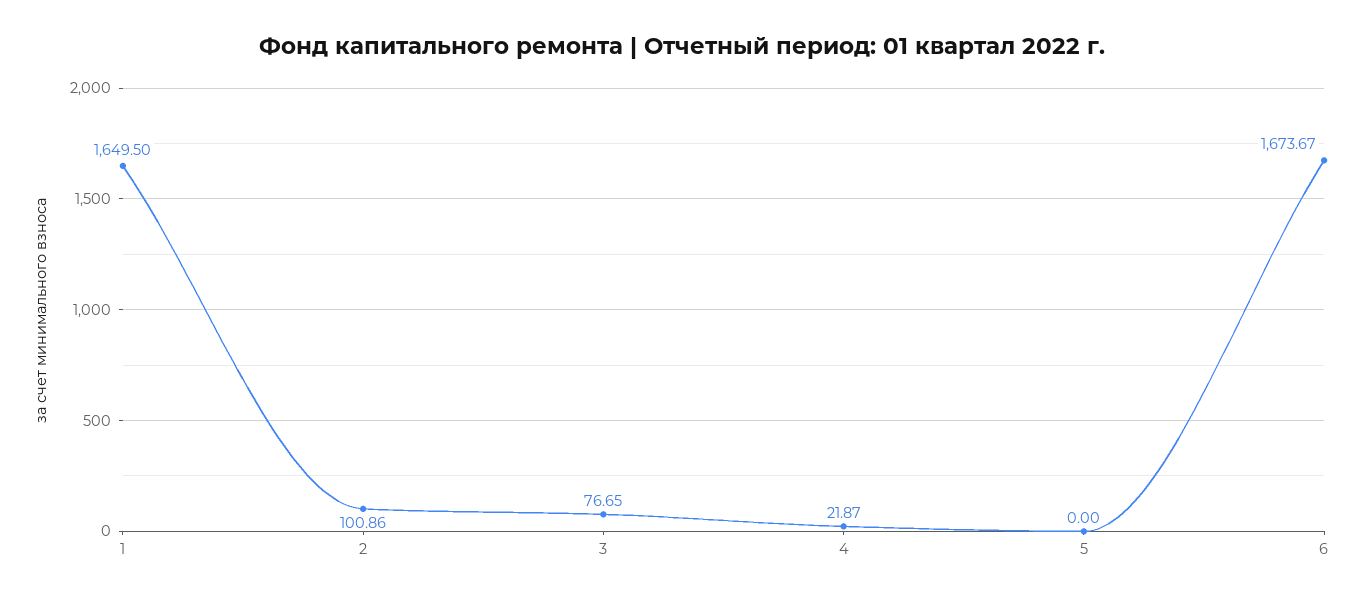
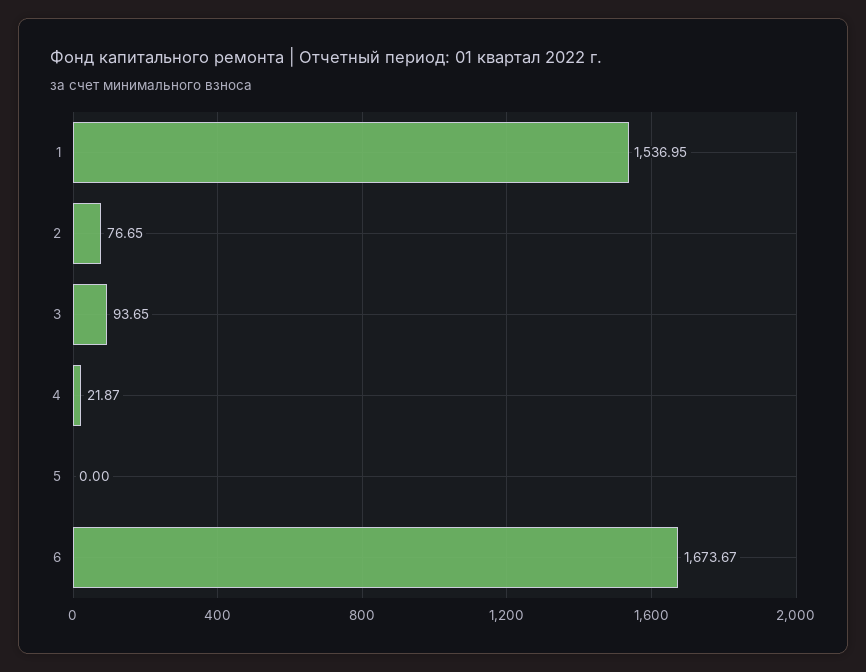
  {
-   "1": 1649.5,
+   "1": 1536.95,
-   "2": 100.86,
+   "2": 76.65,
-   "3": 76.65,
+   "3": 93.65,
    "4": 21.87,
    "5": 0,
    "6": 1673.67
  }

